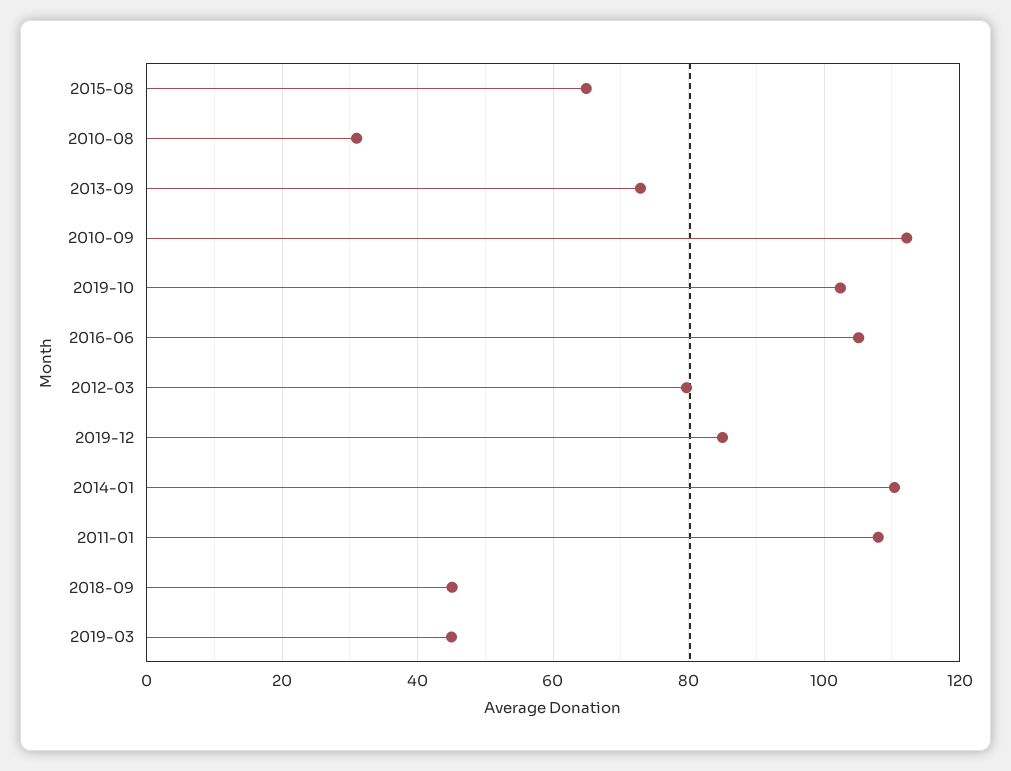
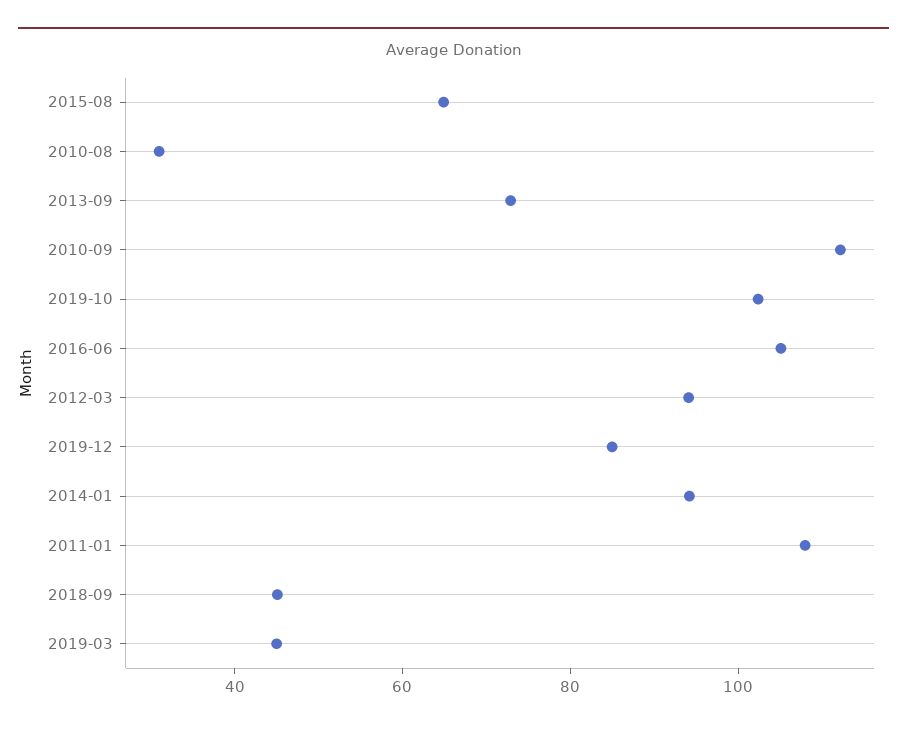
  {
    "2015-08": 64,
    "2010-08": 32,
    "2013-09": 72,
    "2010-09": 112,
    "2019-10": 102,
    "2016-06": 106,
-   "2012-03": 80,
+   "2012-03": 95,
    "2019-12": 86,
-   "2014-01": 110,
+   "2014-01": 95,
    "2011-01": 108,
    "2018-09": 46,
    "2019-03": 46
  }

